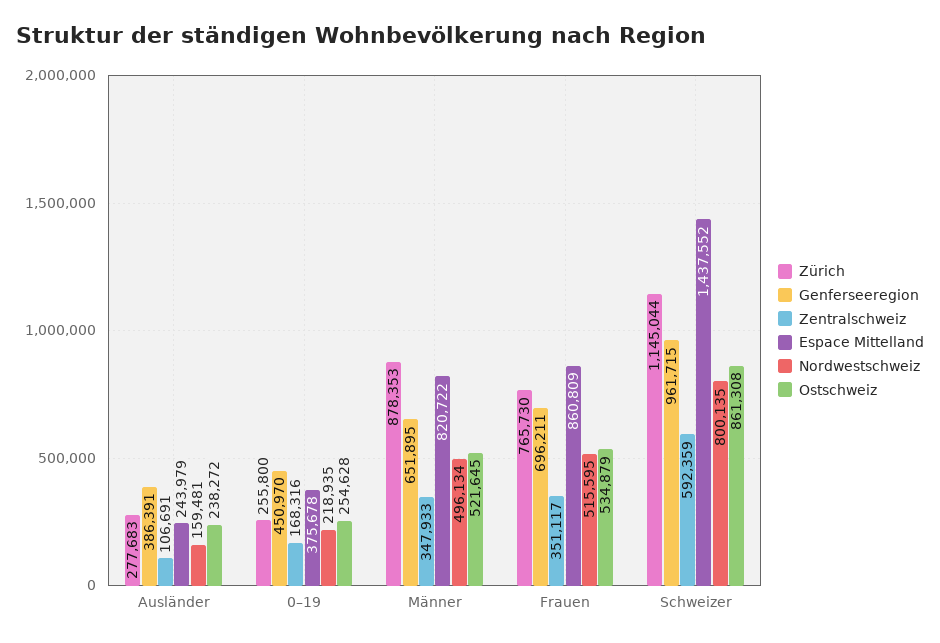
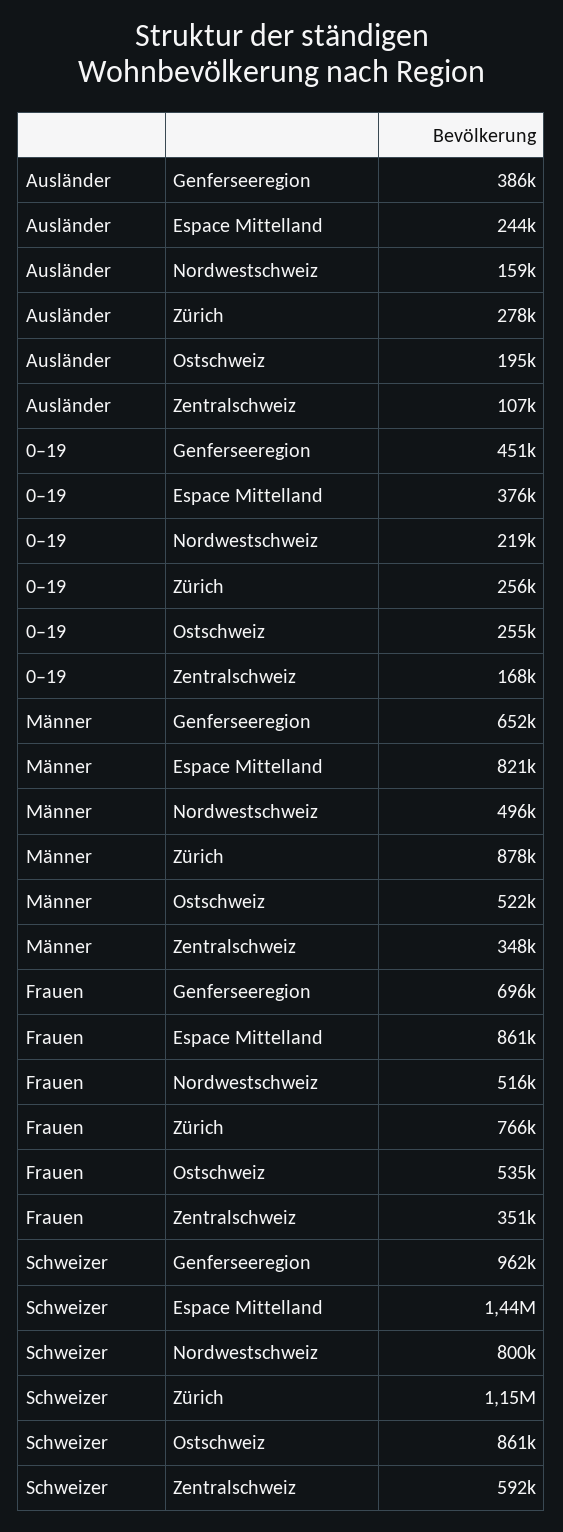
  {
    "Zürich": {
      "Ausländer": 277683,
      "0–19": 255800,
      "Männer": 878353,
      "Frauen": 765730,
      "Schweizer": 1145044
    },
    "Genferseeregion": {
      "Ausländer": 386391,
      "0–19": 450970,
      "Männer": 651895,
      "Frauen": 696211,
      "Schweizer": 961715
    },
    "Zentralschweiz": {
      "Ausländer": 106691,
      "0–19": 168316,
      "Männer": 347933,
      "Frauen": 351117,
      "Schweizer": 592359
    },
    "Espace Mittelland": {
      "Ausländer": 243979,
      "0–19": 375678,
      "Männer": 820722,
      "Frauen": 860809,
      "Schweizer": 1437552
    },
    "Nordwestschweiz": {
      "Ausländer": 159481,
      "0–19": 218935,
      "Männer": 496134,
      "Frauen": 515595,
      "Schweizer": 800135
    },
    "Ostschweiz": {
-     "Ausländer": 238272,
+     "Ausländer": 195000,
      "0–19": 254628,
      "Männer": 521645,
      "Frauen": 534879,
      "Schweizer": 861308
    }
  }

